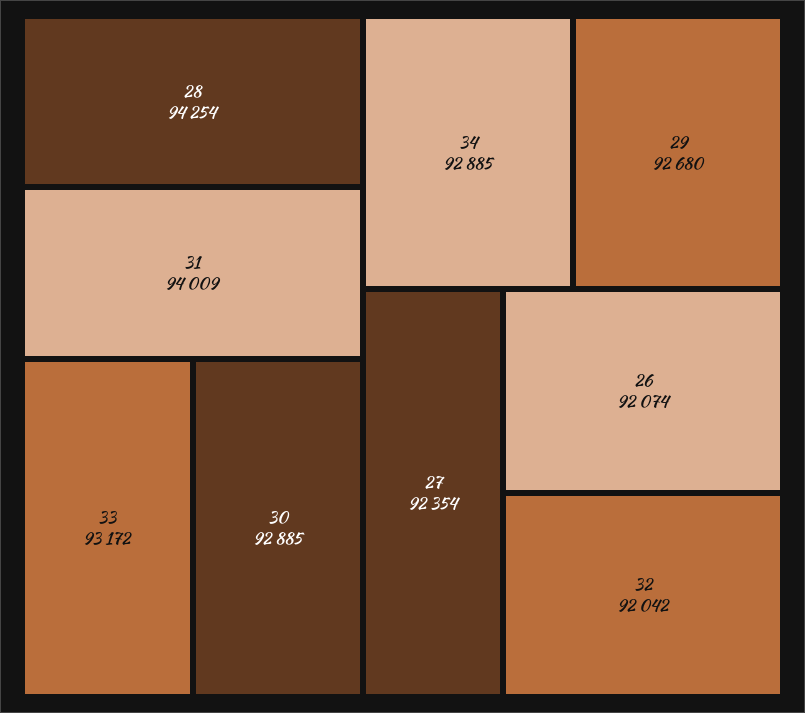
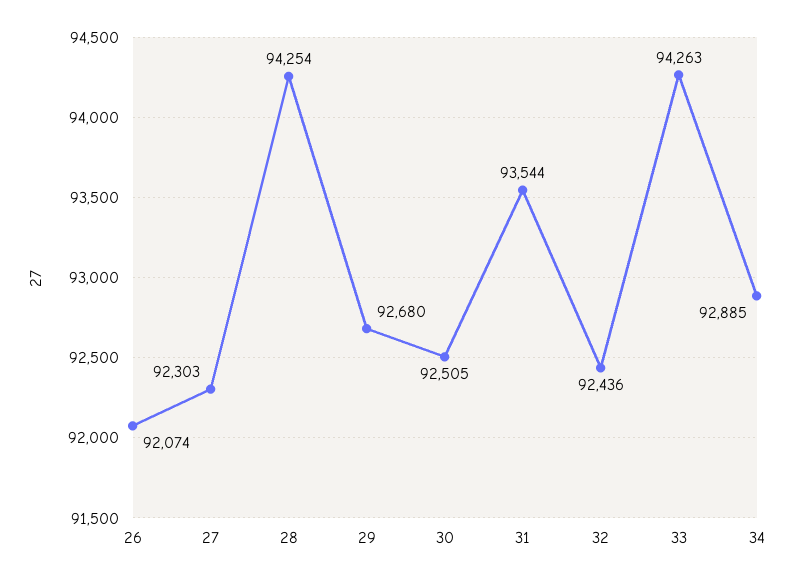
  {
    "28": 94254,
-   "31": 94009,
+   "31": 93544,
-   "33": 93172,
+   "33": 94263,
-   "30": 92885,
+   "30": 92505,
    "34": 92885,
    "29": 92680,
-   "27": 92354,
+   "27": 92303,
    "26": 92074,
-   "32": 92042
+   "32": 92436
  }

